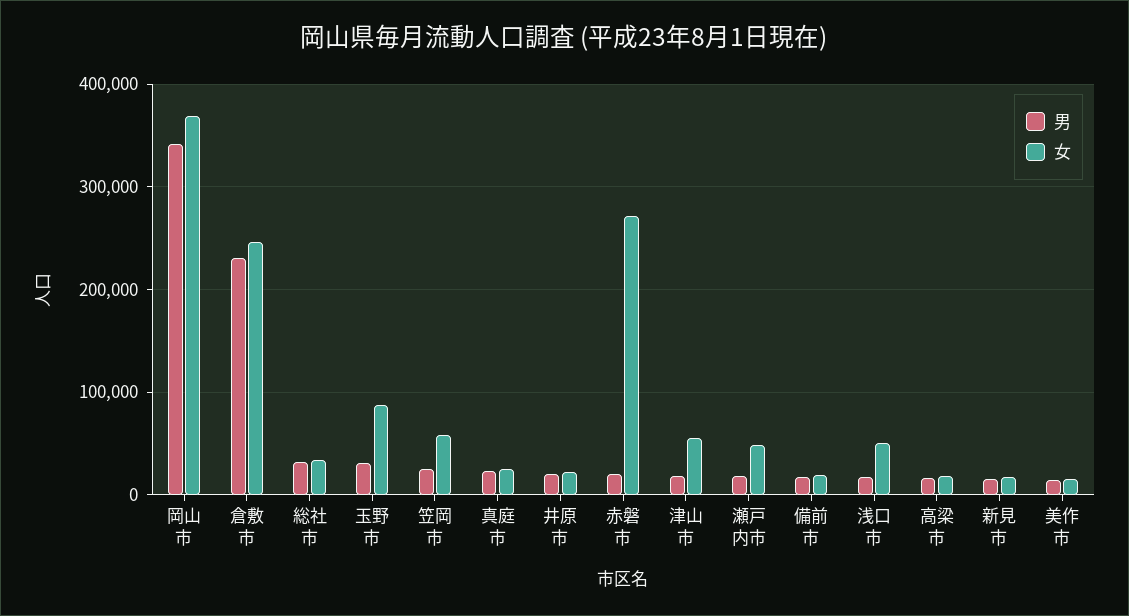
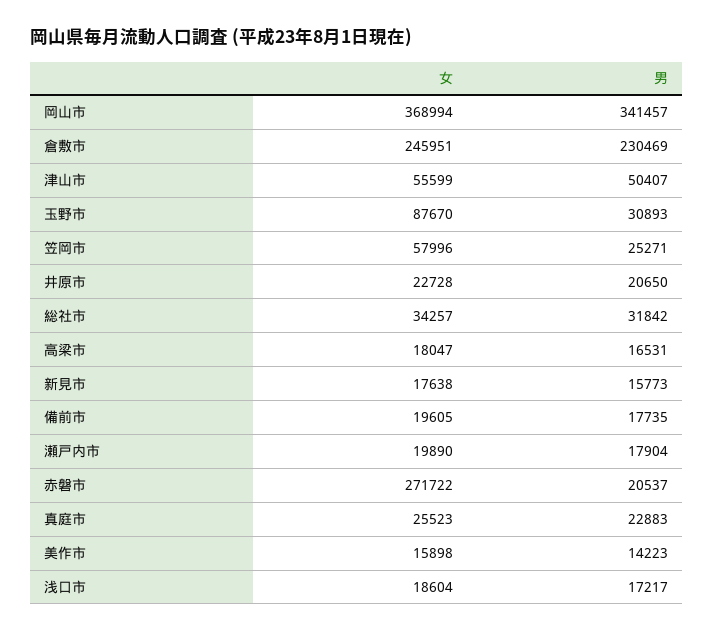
  {
    "男": {
      "岡山市": 341457,
      "倉敷市": 230469,
      "総社市": 31842,
      "玉野市": 30893,
      "笠岡市": 25271,
      "真庭市": 22883,
      "井原市": 20650,
      "赤磐市": 20537,
-     "津山市": 20000,
+     "津山市": 50407,
      "瀬戸内市": 17904,
      "備前市": 17735,
      "浅口市": 17217,
      "高梁市": 16531,
      "新見市": 15773,
      "美作市": 14223
    },
    "女": {
      "岡山市": 368994,
      "倉敷市": 245951,
      "総社市": 34257,
      "玉野市": 87670,
      "笠岡市": 57996,
      "真庭市": 25523,
      "井原市": 22728,
      "赤磐市": 271722,
      "津山市": 55599,
-     "瀬戸内市": 50000,
+     "瀬戸内市": 19890,
      "備前市": 19605,
-     "浅口市": 50000,
+     "浅口市": 18604,
      "高梁市": 18047,
      "新見市": 17638,
      "美作市": 15898
    }
  }

